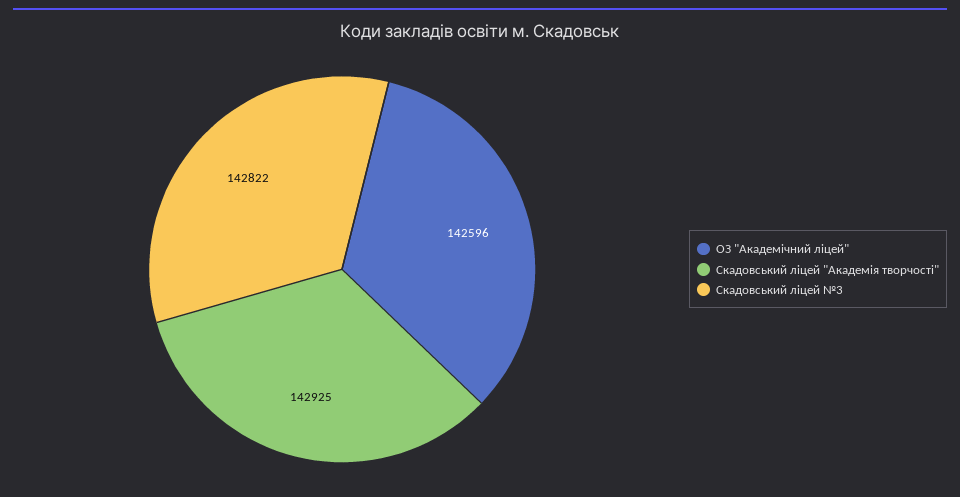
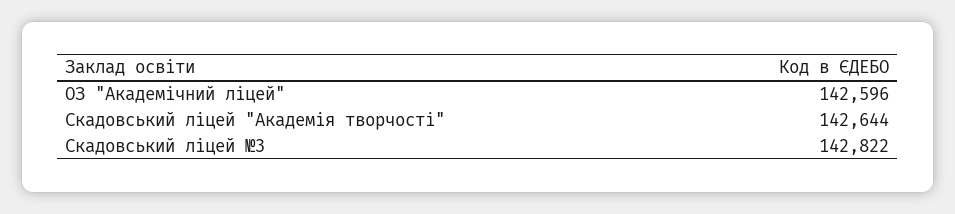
  {
    "ОЗ \"Академічний ліцей\"": 142596,
-   "Скадовський ліцей \"Академія творчості\"": 142925,
+   "Скадовський ліцей \"Академія творчості\"": 142644,
    "Скадовський ліцей №3": 142822
  }

